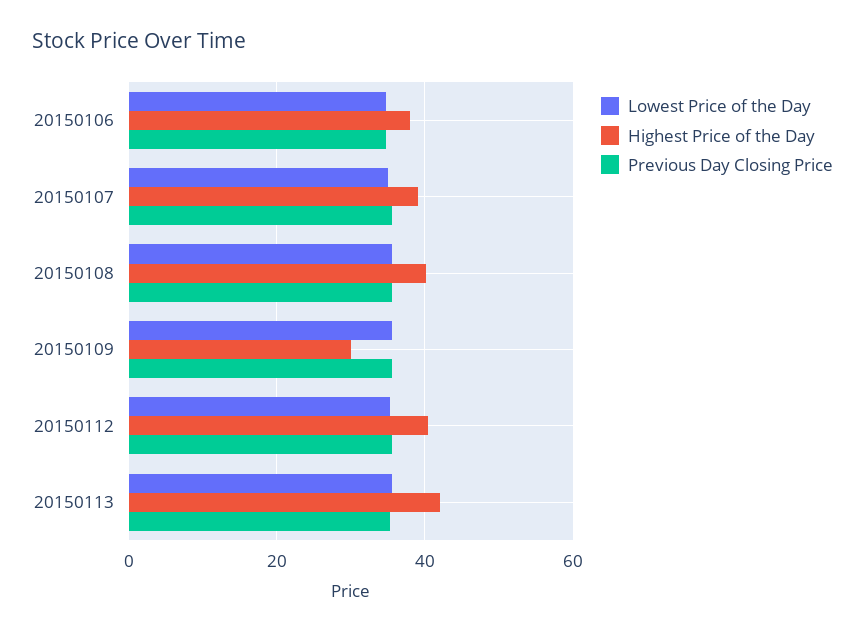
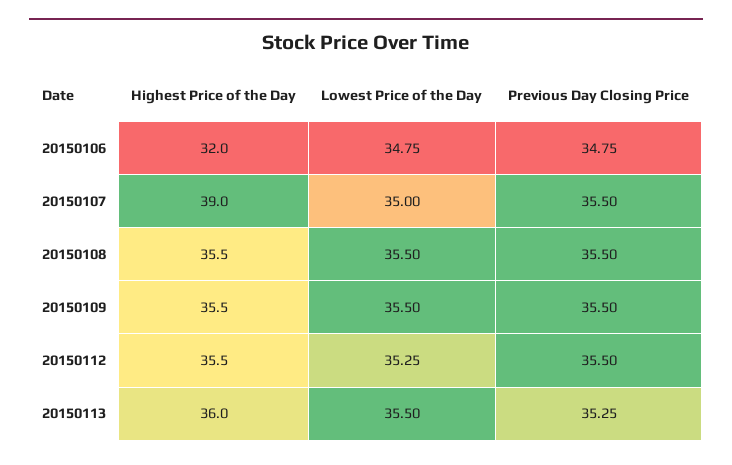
  {
    "Lowest Price of the Day": {
      "20150106": 34.75,
      "20150107": 35,
      "20150108": 35.5,
      "20150109": 35.5,
      "20150112": 35.25,
      "20150113": 35.5
    },
    "Highest Price of the Day": {
-     "20150106": 38,
+     "20150106": 32,
      "20150107": 39,
-     "20150108": 40,
+     "20150108": 35.5,
-     "20150109": 30,
+     "20150109": 35.5,
-     "20150112": 40,
+     "20150112": 35.5,
-     "20150113": 42
+     "20150113": 36
    },
    "Previous Day Closing Price": {
      "20150106": 34.75,
      "20150107": 35.5,
      "20150108": 35.5,
      "20150109": 35.5,
      "20150112": 35.5,
      "20150113": 35.25
    }
  }

